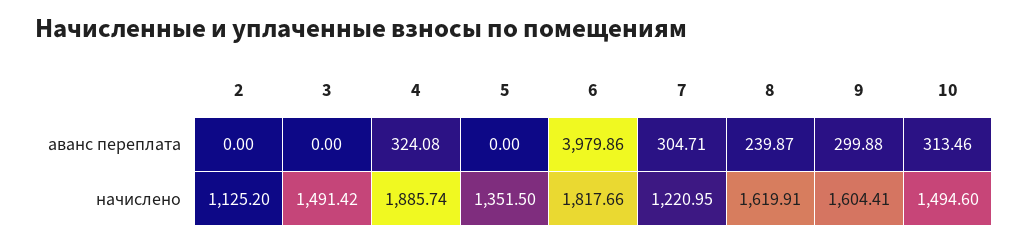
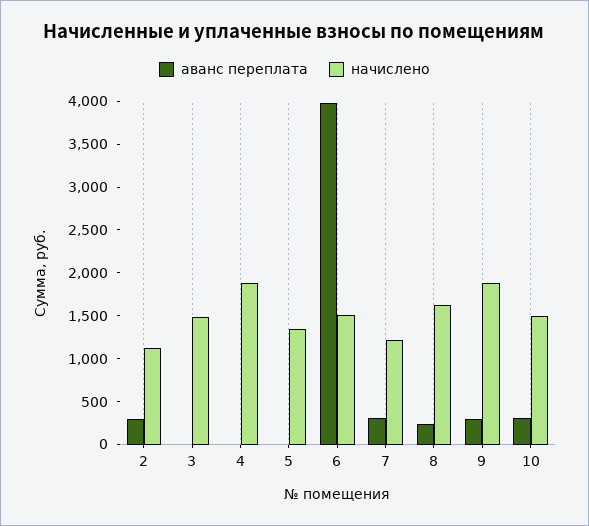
  {
    "аванс переплата": {
-     "2": 0,
+     "2": 300,
      "3": 0,
-     "4": 324.08,
+     "4": 0,
      "5": 0,
      "6": 3979.86,
      "7": 304.71,
      "8": 239.87,
      "9": 299.88,
      "10": 313.46
    },
    "начислено": {
      "2": 1125.2,
      "3": 1491.42,
      "4": 1885.74,
      "5": 1351.5,
-     "6": 1817.66,
+     "6": 1500,
      "7": 1220.95,
      "8": 1619.91,
-     "9": 1604.41,
+     "9": 1900,
      "10": 1494.6
    }
  }

